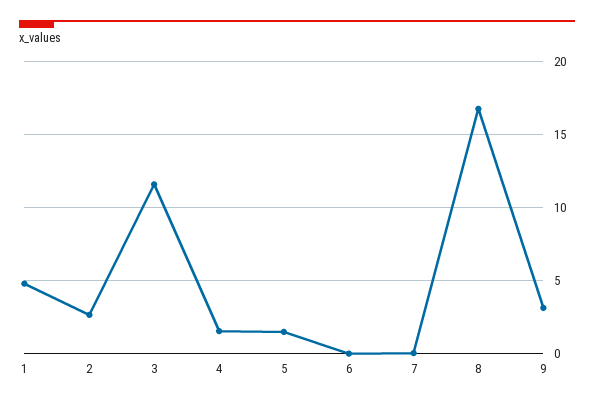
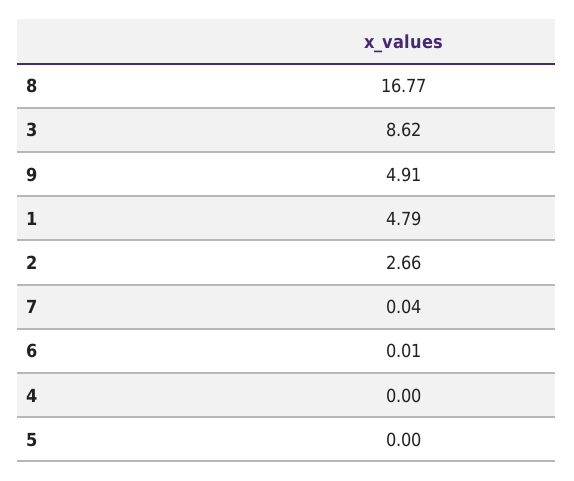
  {
    "1": 4.79,
    "2": 2.66,
-   "3": 11.5,
+   "3": 8.62,
-   "4": 1.5,
+   "4": 0,
-   "5": 1.5,
+   "5": 0,
    "6": 0.01,
    "7": 0.04,
    "8": 16.77,
-   "9": 3
+   "9": 4.91
  }

